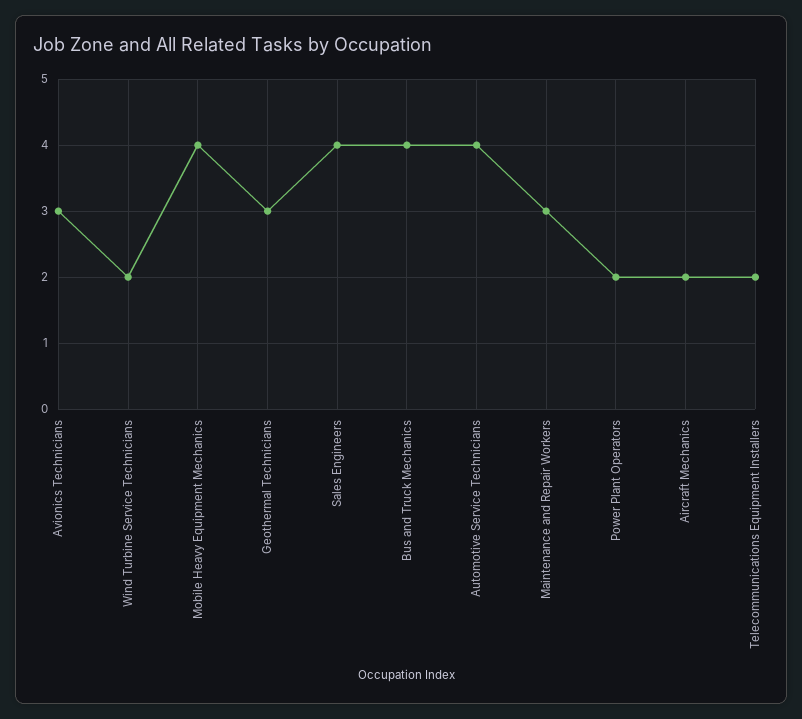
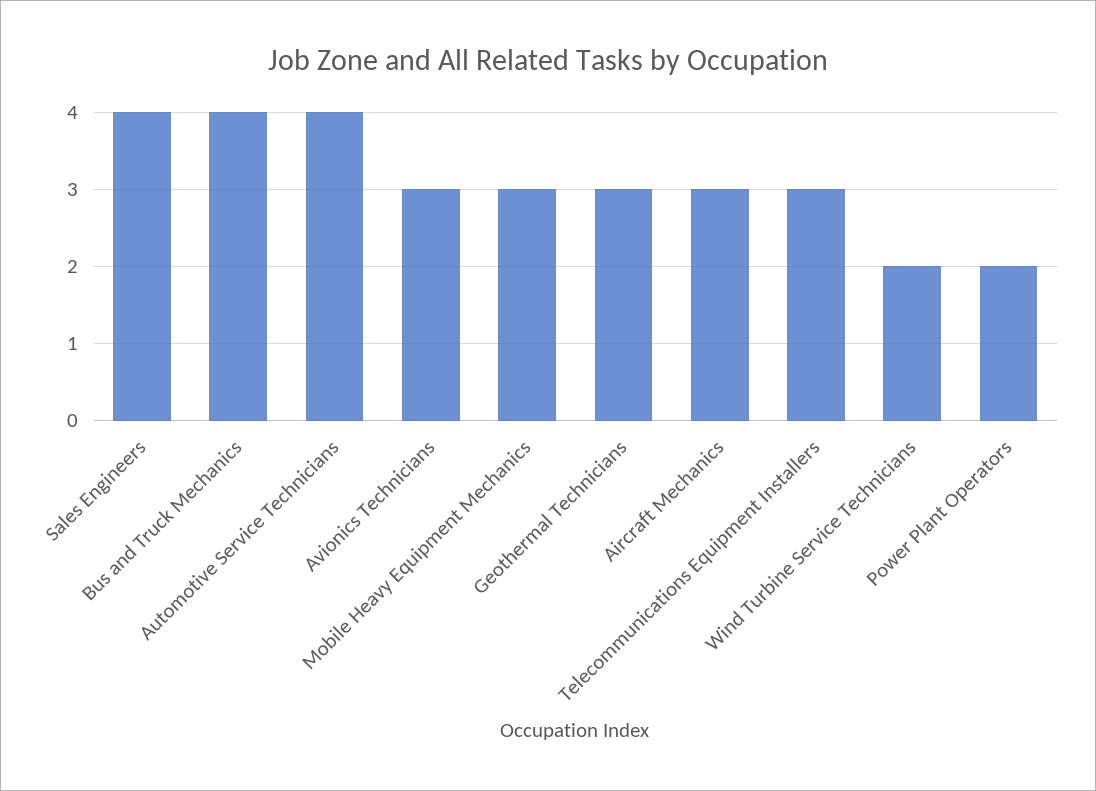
  {
    "Avionics Technicians": 3,
    "Wind Turbine Service Technicians": 2,
-   "Mobile Heavy Equipment Mechanics": 4,
+   "Mobile Heavy Equipment Mechanics": 3,
    "Geothermal Technicians": 3,
    "Sales Engineers": 4,
    "Bus and Truck Mechanics": 4,
    "Automotive Service Technicians": 4,
-   "Maintenance and Repair Workers": 3,
    "Power Plant Operators": 2,
-   "Aircraft Mechanics": 2,
+   "Aircraft Mechanics": 3,
-   "Telecommunications Equipment Installers": 2
+   "Telecommunications Equipment Installers": 3
  }

